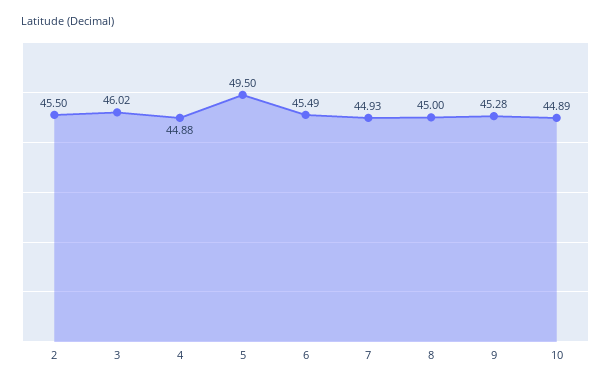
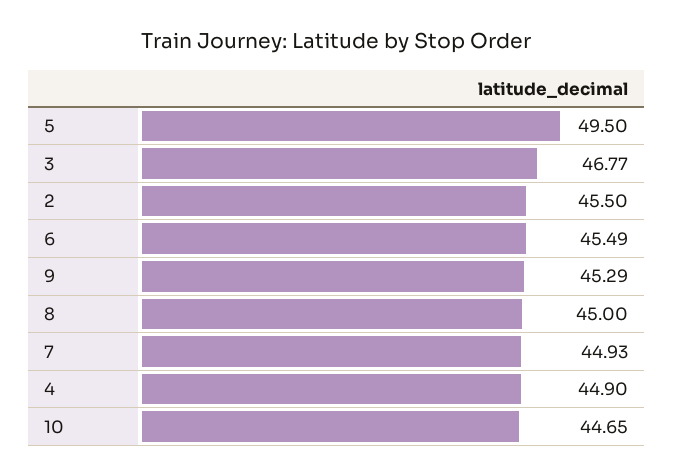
  {
    "2": 45.5,
-   "3": 46.02,
+   "3": 46.77,
-   "4": 44.88,
+   "4": 44.9,
    "5": 49.5,
    "6": 45.49,
    "7": 44.93,
    "8": 45,
-   "9": 45.28,
+   "9": 45.29,
-   "10": 44.89
+   "10": 44.65
  }

